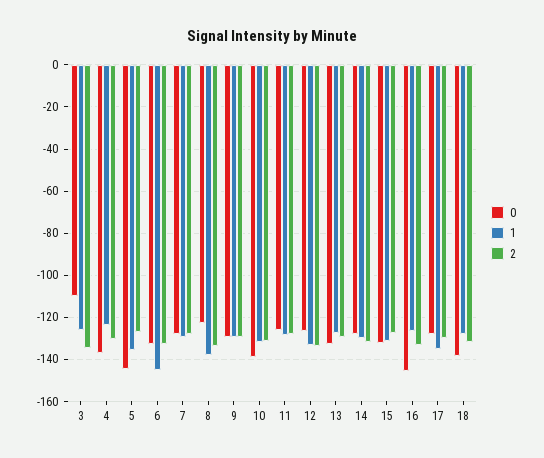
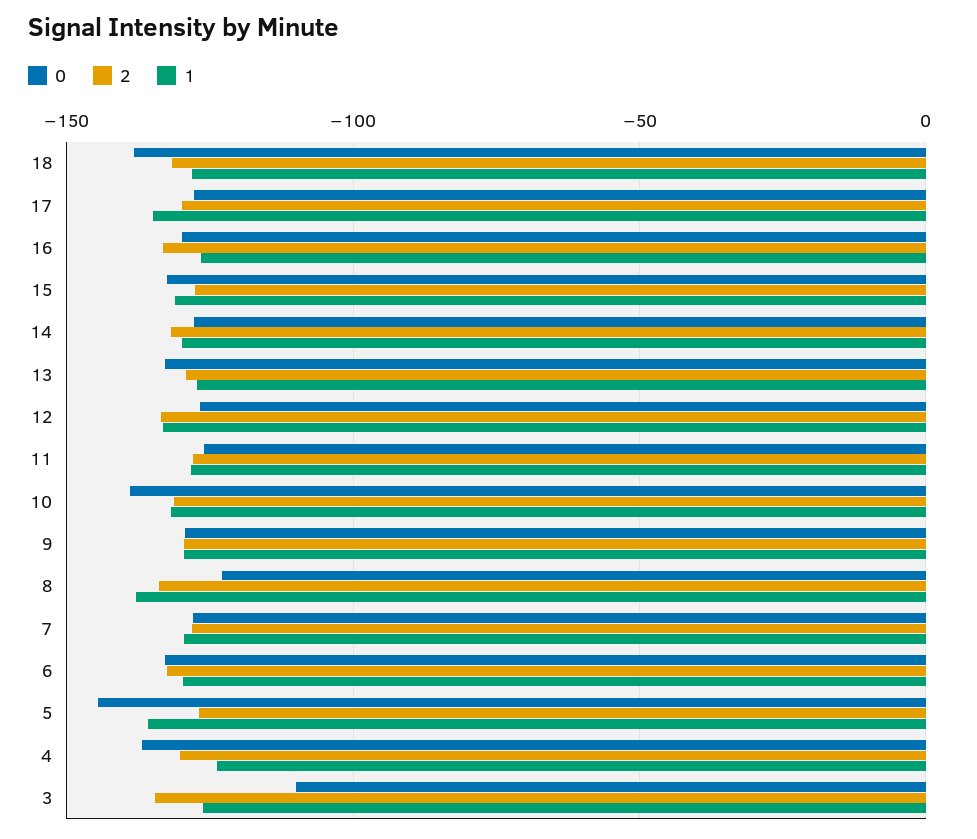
  {
    "0": {
      "3": -110,
      "4": -135,
      "5": -145,
      "6": -135,
      "7": -130,
      "8": -125,
      "9": -130,
      "10": -140,
      "11": -125,
      "12": -125,
      "13": -135,
      "14": -130,
      "15": -135,
-     "16": -145,
+     "16": -130,
      "17": -130,
      "18": -140
    },
    "1": {
      "3": -125,
      "4": -125,
      "5": -135,
-     "6": -145,
+     "6": -130,
      "7": -130,
      "8": -140,
      "9": -130,
      "10": -130,
      "11": -130,
      "12": -135,
      "13": -125,
      "14": -130,
      "15": -130,
      "16": -125,
      "17": -135,
      "18": -130
    },
    "2": {
      "3": -135,
      "4": -130,
      "5": -125,
      "6": -135,
      "7": -130,
      "8": -135,
      "9": -130,
      "10": -130,
      "11": -130,
      "12": -135,
      "13": -130,
      "14": -130,
      "15": -130,
      "16": -135,
      "17": -130,
      "18": -130
    }
  }

